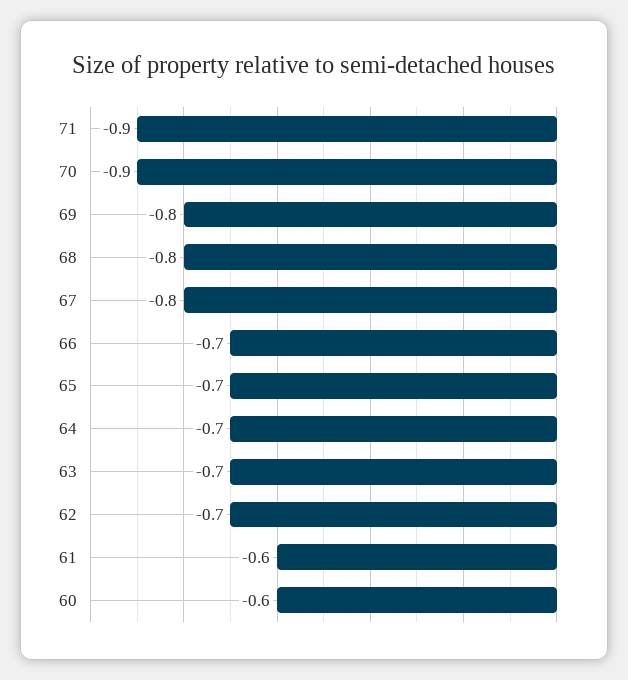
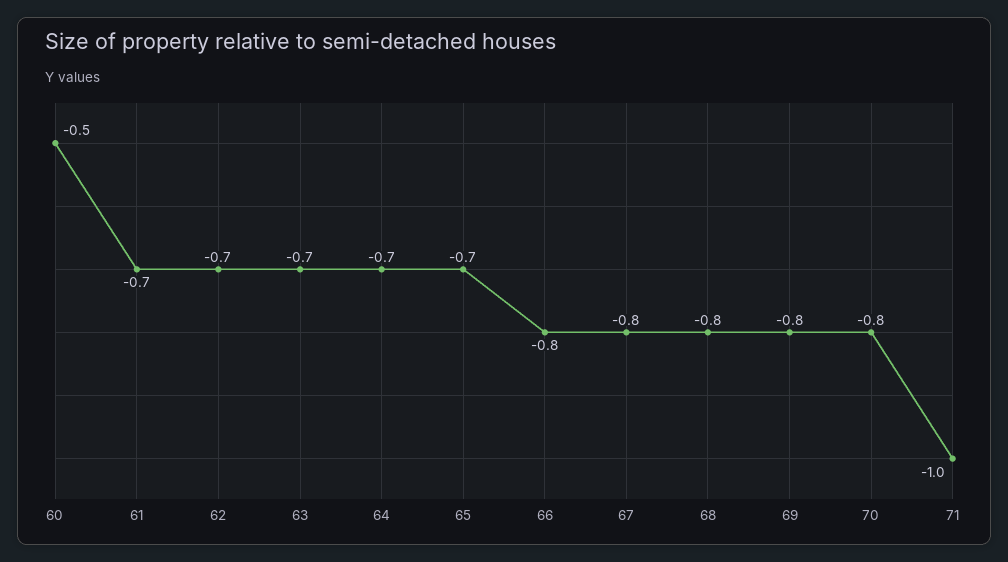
  {
-   "71": -0.9,
+   "71": -1,
-   "70": -0.9,
+   "70": -0.8,
    "69": -0.8,
    "68": -0.8,
    "67": -0.8,
-   "66": -0.7,
+   "66": -0.8,
    "65": -0.7,
    "64": -0.7,
    "63": -0.7,
    "62": -0.7,
-   "61": -0.6,
+   "61": -0.7,
-   "60": -0.6
+   "60": -0.5
  }

